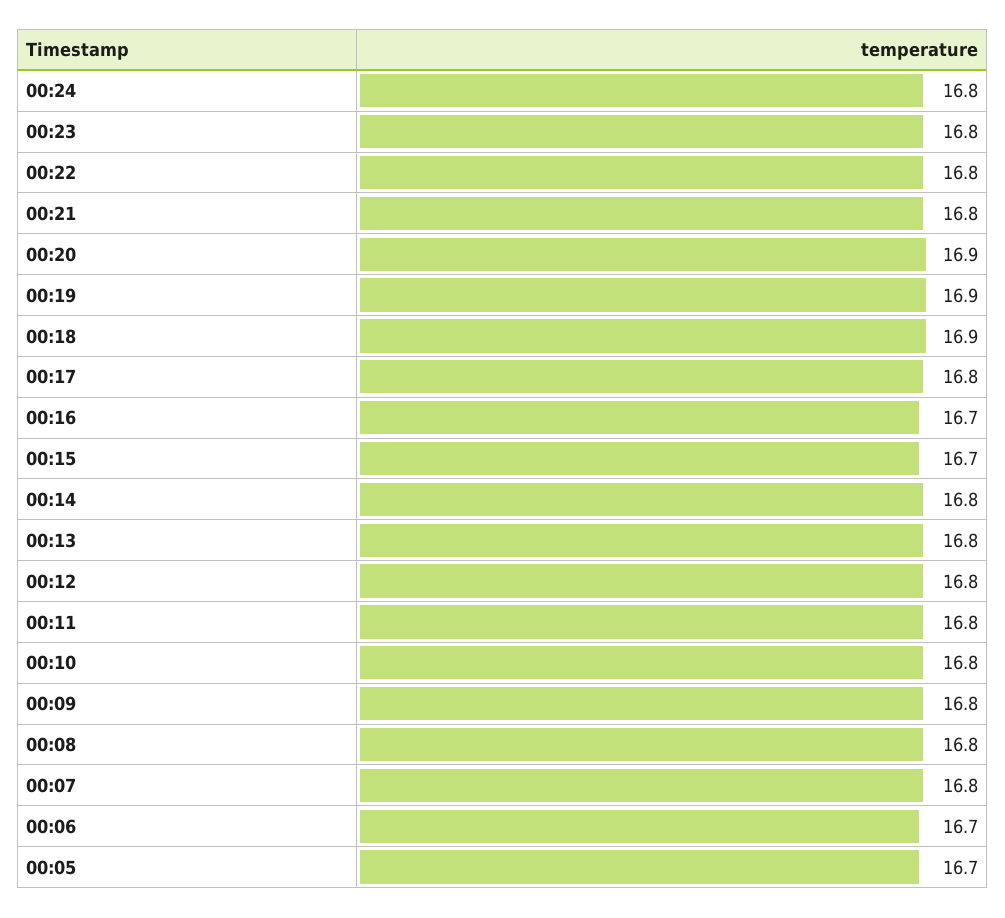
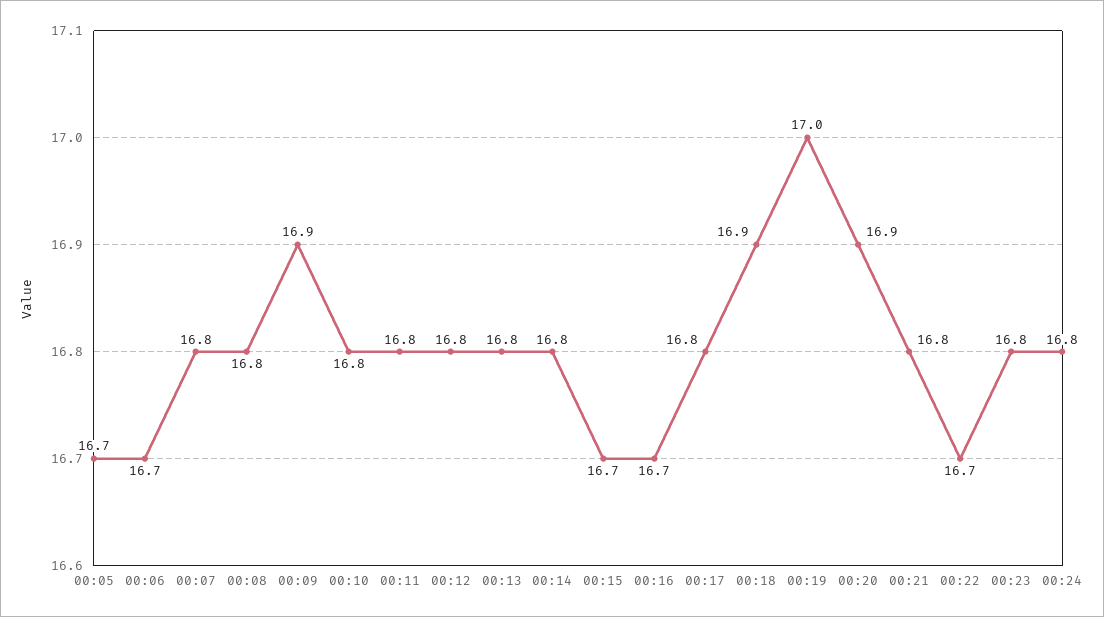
  {
    "00:24": 16.8,
    "00:23": 16.8,
-   "00:22": 16.8,
+   "00:22": 16.7,
    "00:21": 16.8,
    "00:20": 16.9,
-   "00:19": 16.9,
+   "00:19": 17,
    "00:18": 16.9,
    "00:17": 16.8,
    "00:16": 16.7,
    "00:15": 16.7,
    "00:14": 16.8,
    "00:13": 16.8,
    "00:12": 16.8,
    "00:11": 16.8,
    "00:10": 16.8,
-   "00:09": 16.8,
+   "00:09": 16.9,
    "00:08": 16.8,
    "00:07": 16.8,
    "00:06": 16.7,
    "00:05": 16.7
  }

